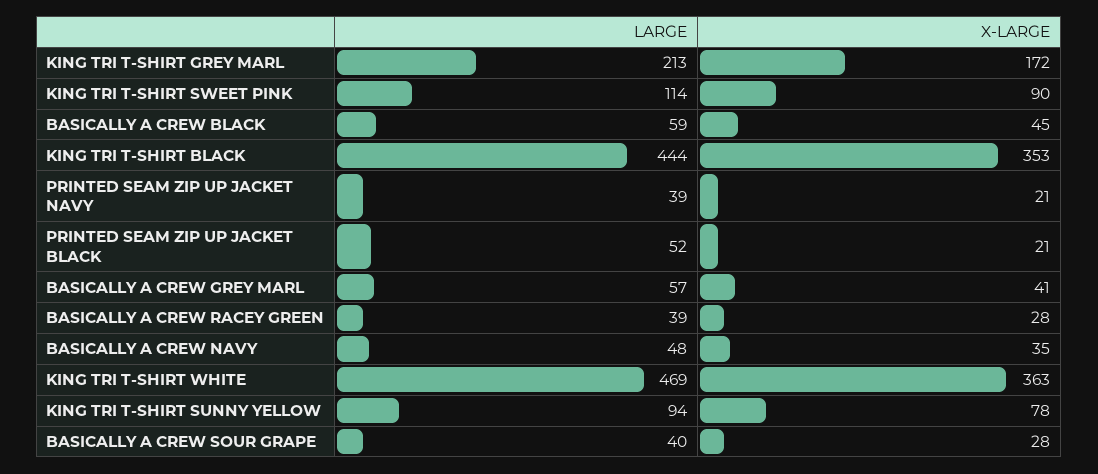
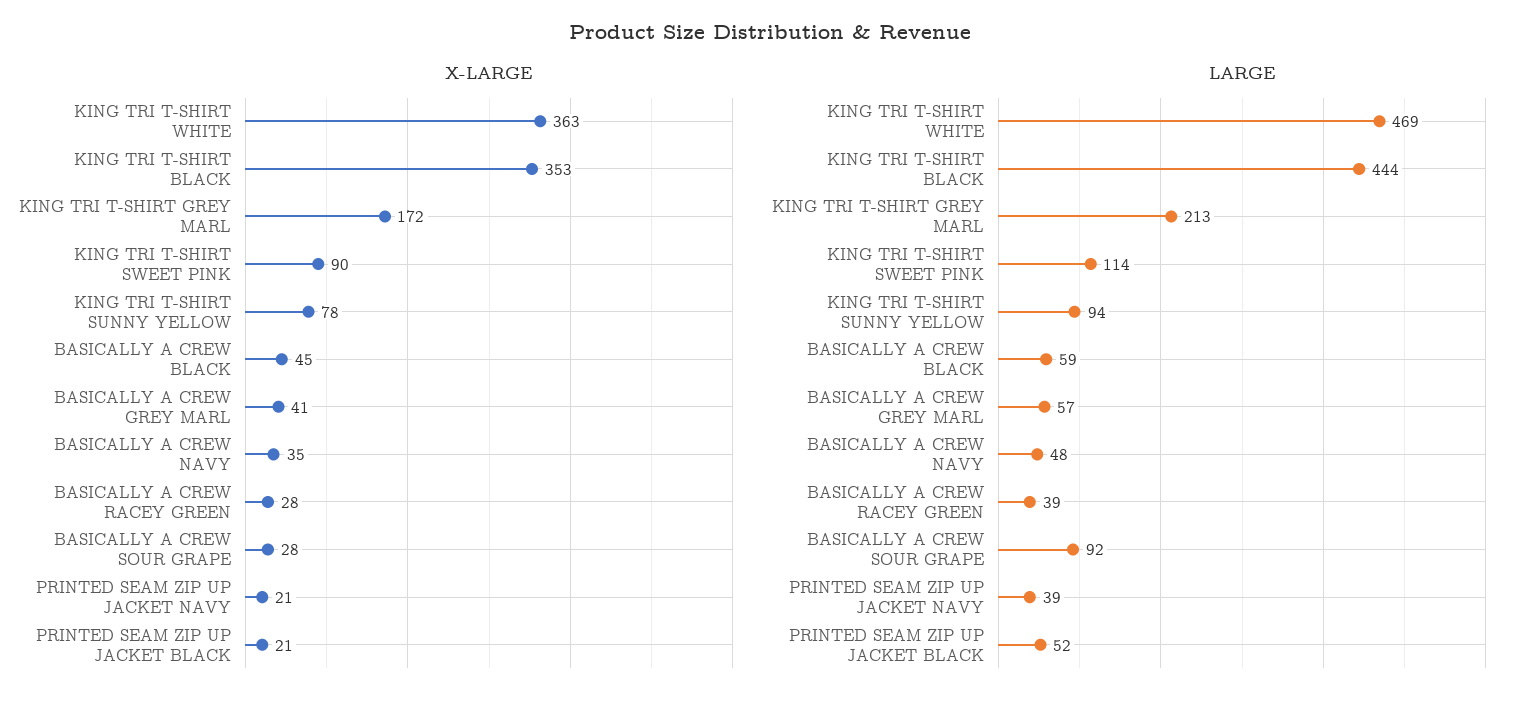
  {
    "LARGE": {
      "KING TRI T-SHIRT GREY MARL": 213,
      "KING TRI T-SHIRT SWEET PINK": 114,
      "BASICALLY A CREW BLACK": 59,
      "KING TRI T-SHIRT BLACK": 444,
      "PRINTED SEAM ZIP UP JACKET NAVY": 39,
      "PRINTED SEAM ZIP UP JACKET BLACK": 52,
      "BASICALLY A CREW GREY MARL": 57,
      "BASICALLY A CREW RACEY GREEN": 39,
      "BASICALLY A CREW NAVY": 48,
      "KING TRI T-SHIRT WHITE": 469,
      "KING TRI T-SHIRT SUNNY YELLOW": 94,
-     "BASICALLY A CREW SOUR GRAPE": 40
+     "BASICALLY A CREW SOUR GRAPE": 92
    },
    "X-LARGE": {
      "KING TRI T-SHIRT GREY MARL": 172,
      "KING TRI T-SHIRT SWEET PINK": 90,
      "BASICALLY A CREW BLACK": 45,
      "KING TRI T-SHIRT BLACK": 353,
      "PRINTED SEAM ZIP UP JACKET NAVY": 21,
      "PRINTED SEAM ZIP UP JACKET BLACK": 21,
      "BASICALLY A CREW GREY MARL": 41,
      "BASICALLY A CREW RACEY GREEN": 28,
      "BASICALLY A CREW NAVY": 35,
      "KING TRI T-SHIRT WHITE": 363,
      "KING TRI T-SHIRT SUNNY YELLOW": 78,
      "BASICALLY A CREW SOUR GRAPE": 28
    }
  }

